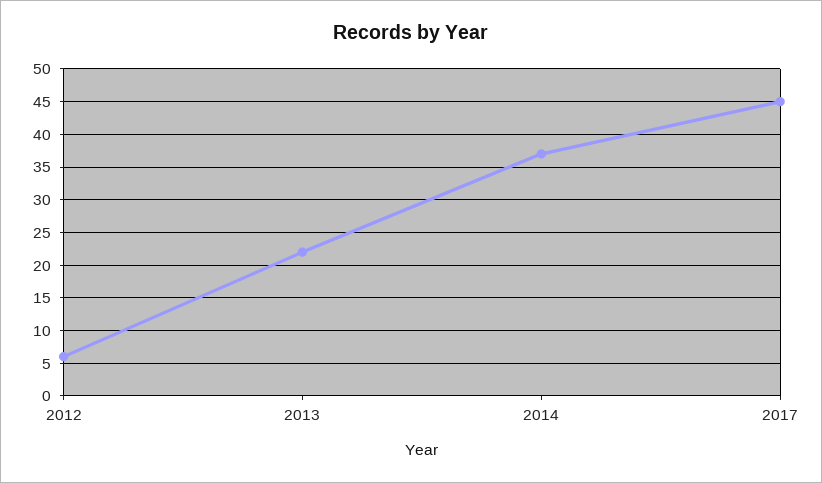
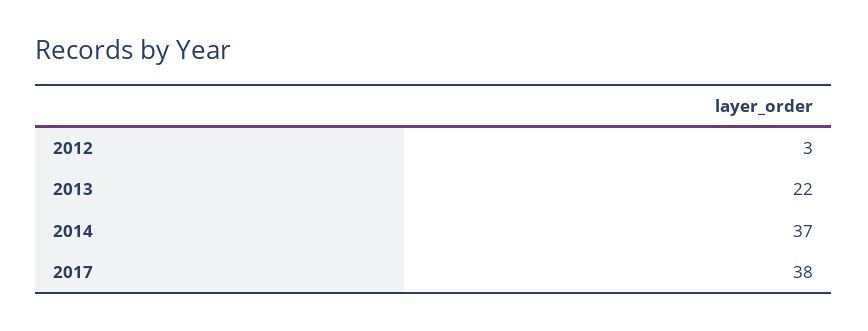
  {
-   "2012": 6,
+   "2012": 3,
    "2013": 22,
    "2014": 37,
-   "2017": 45
+   "2017": 38
  }

